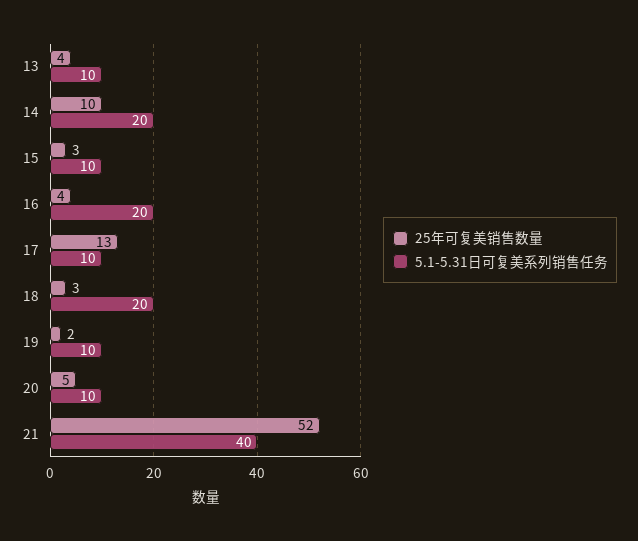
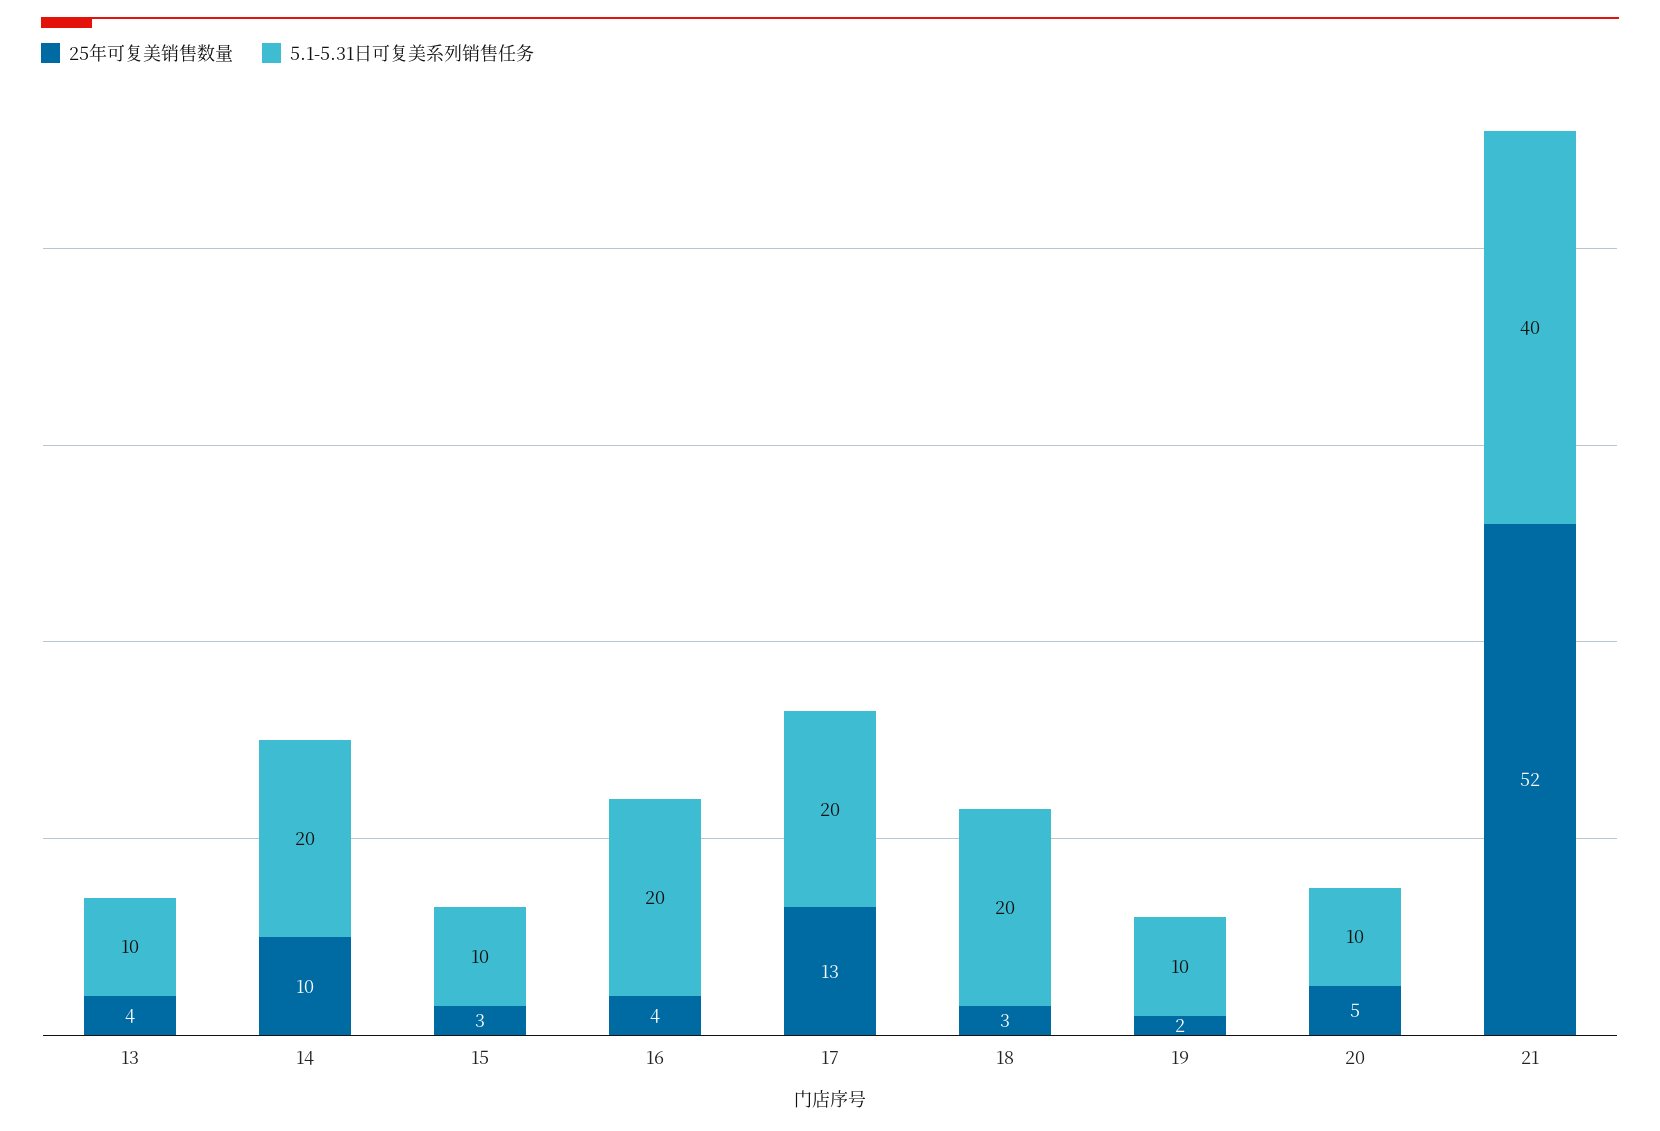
  {
    "25年可复美销售数量": {
      "13": 4,
      "14": 10,
      "15": 3,
      "16": 4,
      "17": 13,
      "18": 3,
      "19": 2,
      "20": 5,
      "21": 52
    },
    "5.1-5.31日可复美系列销售任务": {
      "13": 10,
      "14": 20,
      "15": 10,
      "16": 20,
-     "17": 10,
+     "17": 20,
      "18": 20,
      "19": 10,
      "20": 10,
      "21": 40
    }
  }

